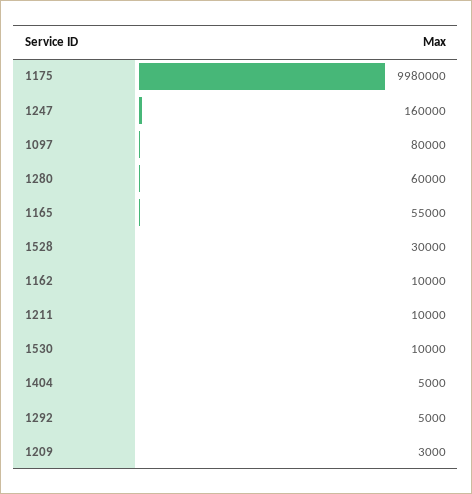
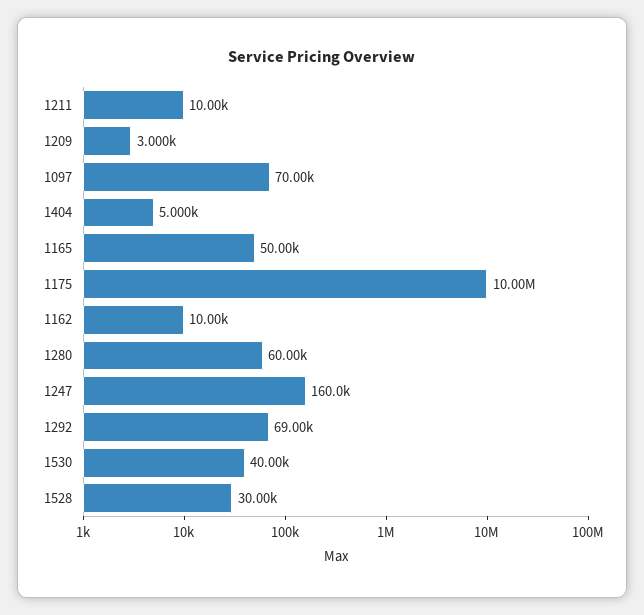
  {
-   "1175": 9980000,
+   "1175": 10000000,
    "1247": 160000,
-   "1097": 80000,
+   "1097": 70000,
    "1280": 60000,
-   "1165": 55000,
+   "1165": 50000,
    "1528": 30000,
    "1162": 10000,
    "1211": 10000,
-   "1530": 10000,
+   "1530": 40000,
    "1404": 5000,
-   "1292": 5000,
+   "1292": 69000,
    "1209": 3000
  }

